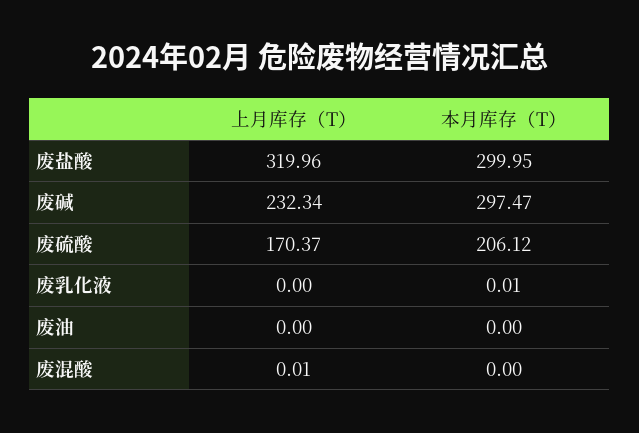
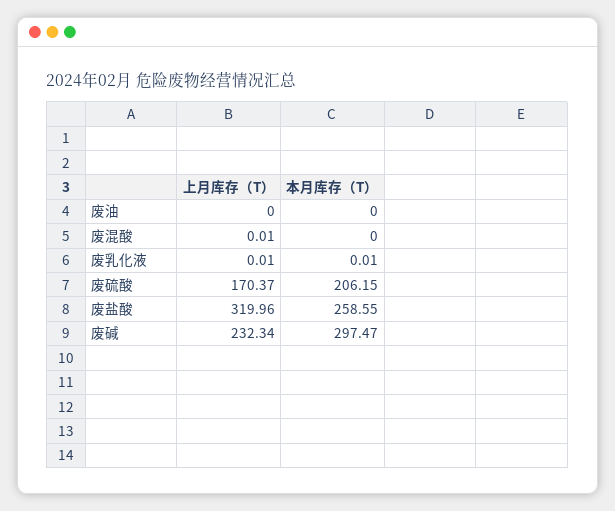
  {
    "上月库存（T）": {
      "废盐酸": 319.96,
      "废碱": 232.34,
      "废硫酸": 170.37,
-     "废乳化液": 0,
+     "废乳化液": 0.01,
      "废油": 0,
      "废混酸": 0.01
    },
    "本月库存（T）": {
-     "废盐酸": 299.95,
+     "废盐酸": 258.55,
      "废碱": 297.47,
-     "废硫酸": 206.12,
+     "废硫酸": 206.15,
      "废乳化液": 0.01,
      "废油": 0,
      "废混酸": 0
    }
  }

